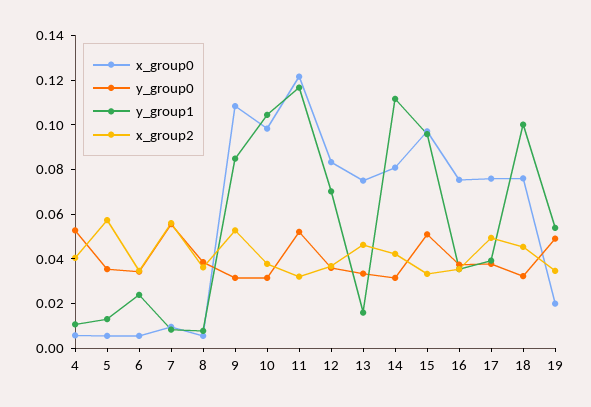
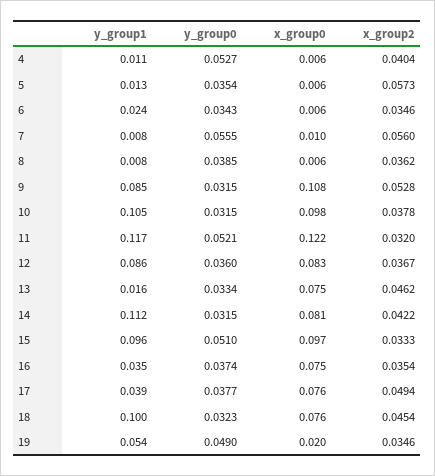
  {
    "x_group0": {
      "4": 0.006,
      "5": 0.006,
      "6": 0.006,
      "7": 0.01,
      "8": 0.006,
      "9": 0.108,
      "10": 0.098,
      "11": 0.122,
      "12": 0.083,
      "13": 0.075,
      "14": 0.081,
      "15": 0.097,
      "16": 0.075,
      "17": 0.076,
      "18": 0.076,
      "19": 0.02
    },
    "y_group0": {
      "4": 0.0527,
      "5": 0.0354,
      "6": 0.0343,
      "7": 0.0555,
      "8": 0.0385,
      "9": 0.0315,
      "10": 0.0315,
      "11": 0.0521,
      "12": 0.036,
      "13": 0.0334,
      "14": 0.0315,
      "15": 0.051,
      "16": 0.0374,
      "17": 0.0377,
      "18": 0.0323,
      "19": 0.049
    },
    "y_group1": {
      "4": 0.011,
      "5": 0.013,
      "6": 0.024,
      "7": 0.008,
      "8": 0.008,
      "9": 0.085,
      "10": 0.105,
      "11": 0.117,
-     "12": 0.07,
+     "12": 0.086,
      "13": 0.016,
      "14": 0.112,
      "15": 0.096,
      "16": 0.035,
      "17": 0.039,
      "18": 0.1,
      "19": 0.054
    },
    "x_group2": {
      "4": 0.0404,
      "5": 0.0573,
      "6": 0.0346,
      "7": 0.056,
      "8": 0.0362,
      "9": 0.0528,
      "10": 0.0378,
      "11": 0.032,
      "12": 0.0367,
      "13": 0.0462,
      "14": 0.0422,
      "15": 0.0333,
      "16": 0.0354,
      "17": 0.0494,
      "18": 0.0454,
      "19": 0.0346
    }
  }

